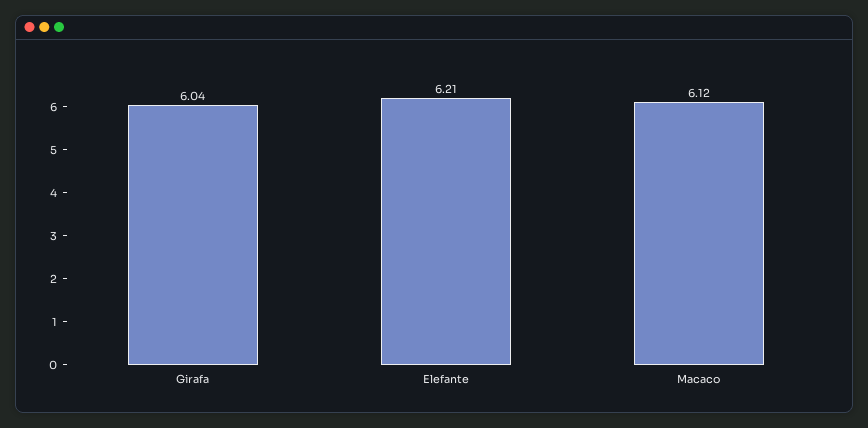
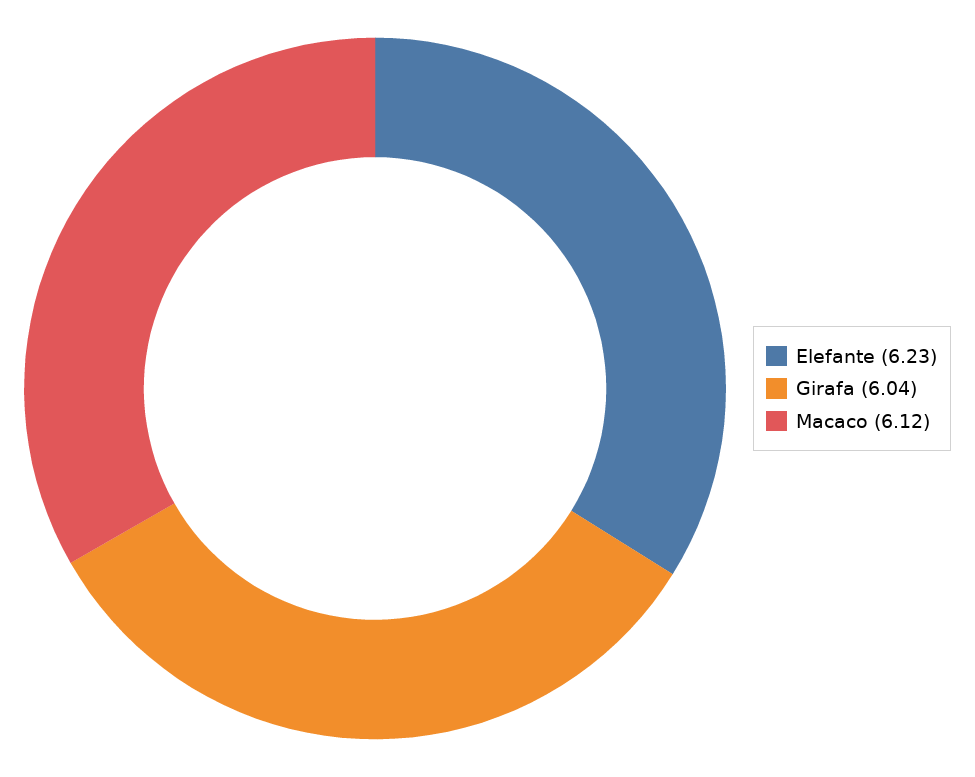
  {
    "Girafa": 6.04,
-   "Elefante": 6.21,
+   "Elefante": 6.23,
    "Macaco": 6.12
  }

